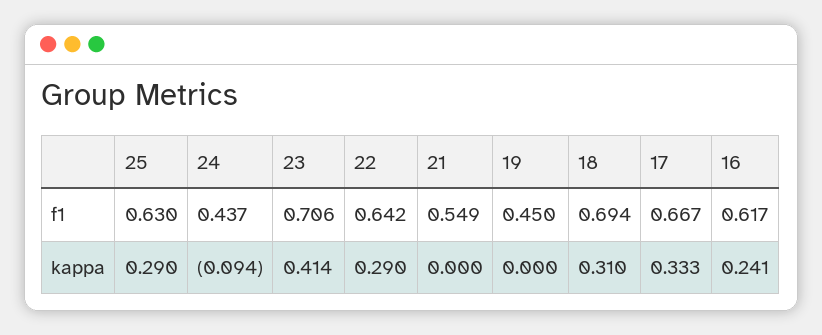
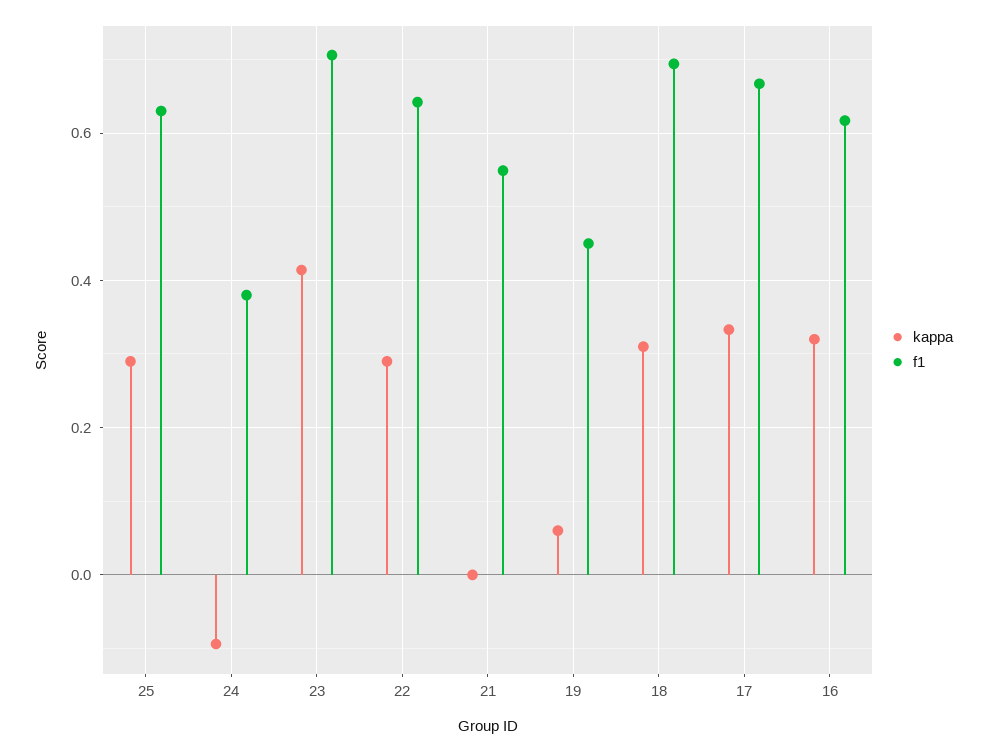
  {
    "f1": {
      "25": 0.63,
-     "24": 0.437,
+     "24": 0.38,
      "23": 0.706,
      "22": 0.642,
      "21": 0.549,
      "19": 0.45,
      "18": 0.694,
      "17": 0.667,
      "16": 0.617
    },
    "kappa": {
      "25": 0.29,
      "24": -0.094,
      "23": 0.414,
      "22": 0.29,
      "21": 0,
-     "19": 0,
+     "19": 0.06,
      "18": 0.31,
      "17": 0.333,
-     "16": 0.241
+     "16": 0.32
    }
  }

